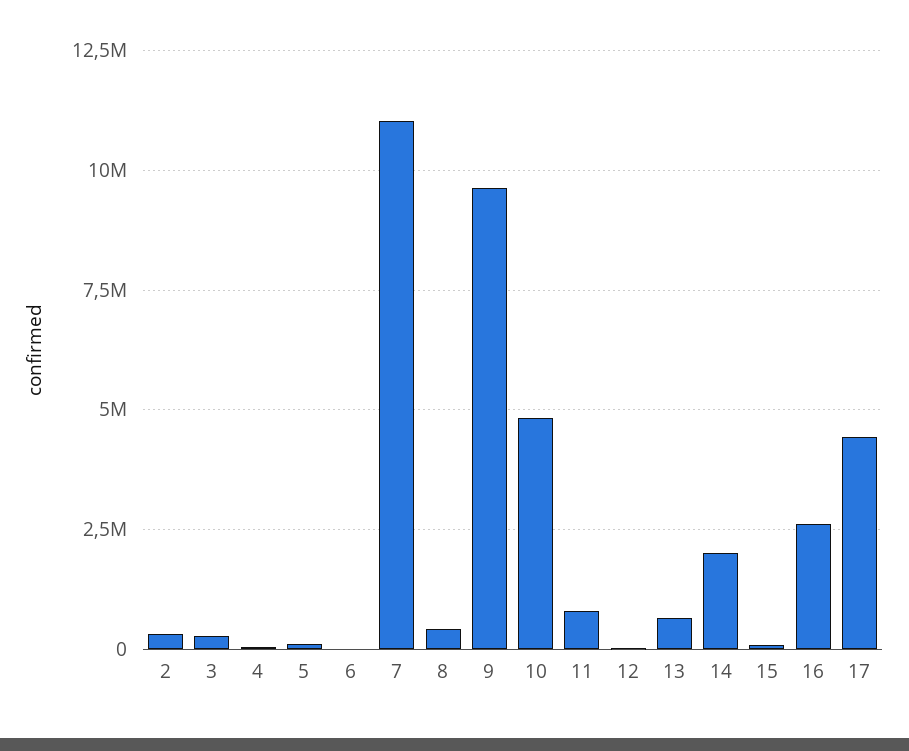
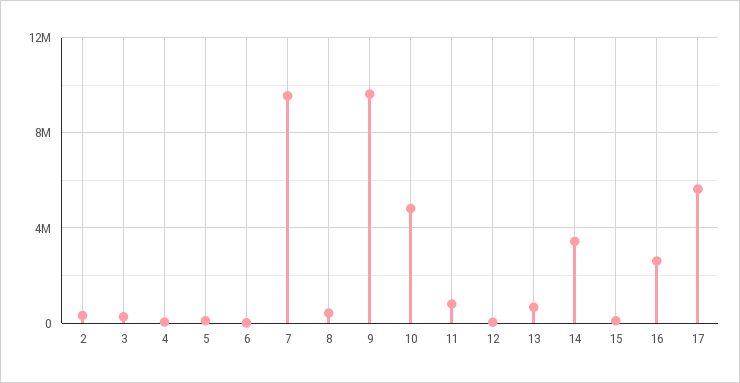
  {
    "2": 250000,
    "3": 250000,
    "4": 0,
    "5": 0,
    "6": 0,
-   "7": 11000000,
+   "7": 9500000,
    "8": 500000,
    "9": 9750000,
    "10": 4750000,
    "11": 750000,
    "12": 0,
    "13": 750000,
-   "14": 2000000,
+   "14": 3500000,
    "15": 0,
    "16": 2500000,
-   "17": 4500000
+   "17": 5500000
  }

